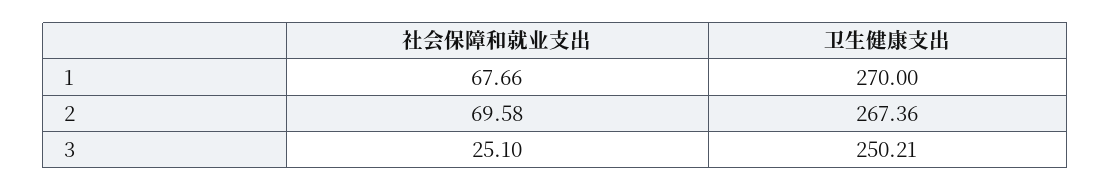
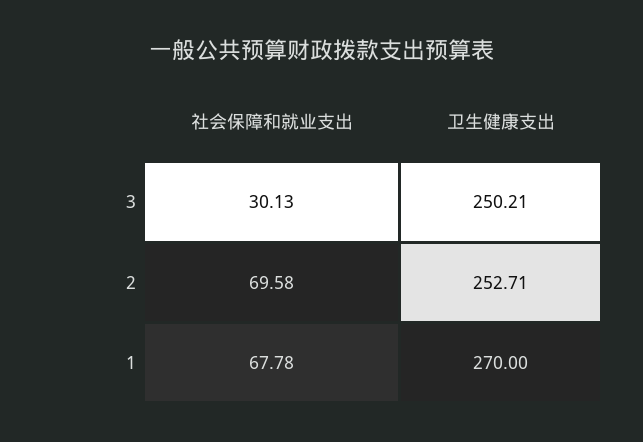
  {
    "社会保障和就业支出": {
-     "1": 67.66,
+     "1": 67.78,
      "2": 69.58,
-     "3": 25.1
+     "3": 30.13
    },
    "卫生健康支出": {
      "1": 270,
-     "2": 267.36,
+     "2": 252.71,
      "3": 250.21
    }
  }

